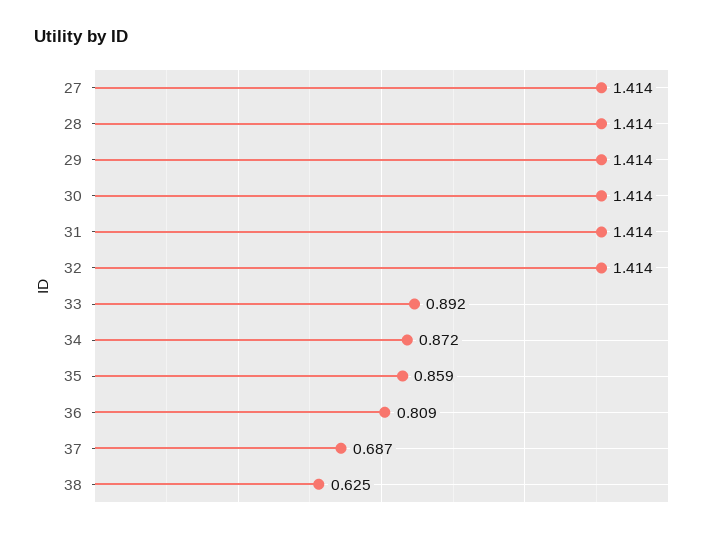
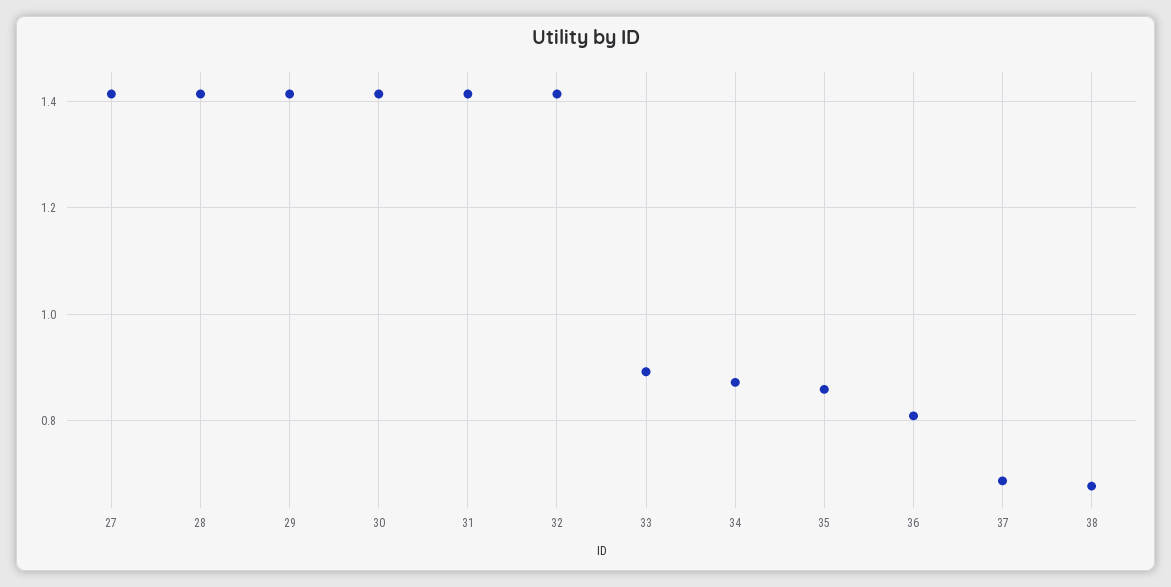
  {
    "27": 1.414,
    "28": 1.414,
    "29": 1.414,
    "30": 1.414,
    "31": 1.414,
    "32": 1.414,
    "33": 0.892,
    "34": 0.872,
    "35": 0.859,
    "36": 0.809,
    "37": 0.687,
-   "38": 0.625
+   "38": 0.68
  }

